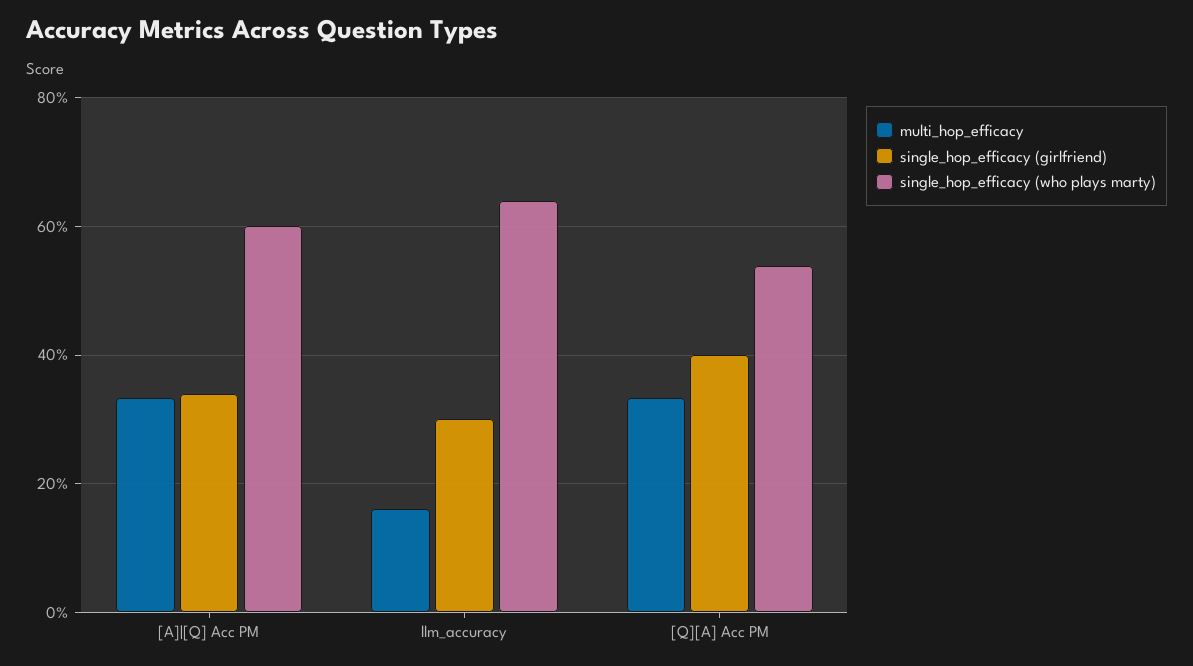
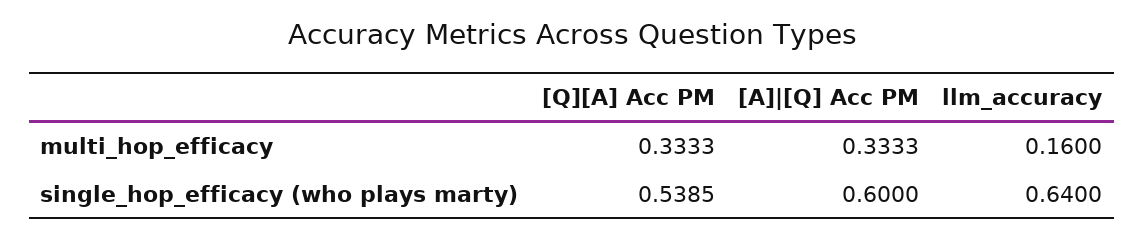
  {
    "multi_hop_efficacy": {
      "[A]|[Q] Acc PM": 0.3333,
      "llm_accuracy": 0.16,
      "[Q][A] Acc PM": 0.3333
    },
-   "single_hop_efficacy (girlfriend)": {
-     "[A]|[Q] Acc PM": 0.34,
-     "llm_accuracy": 0.3,
-     "[Q][A] Acc PM": 0.4
-   },
    "single_hop_efficacy (who plays marty)": {
      "[A]|[Q] Acc PM": 0.6,
      "llm_accuracy": 0.64,
      "[Q][A] Acc PM": 0.5385
    }
  }

